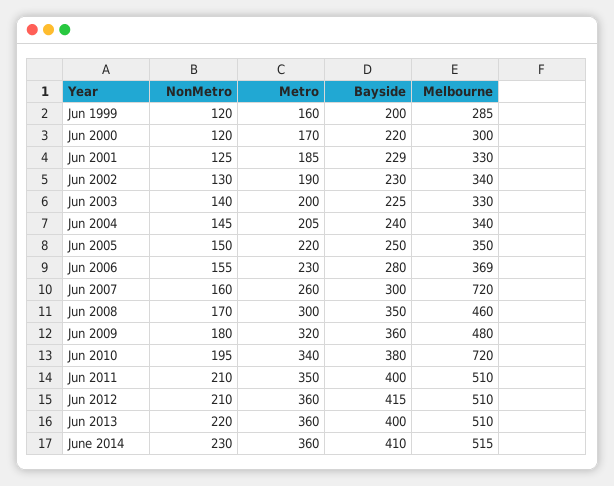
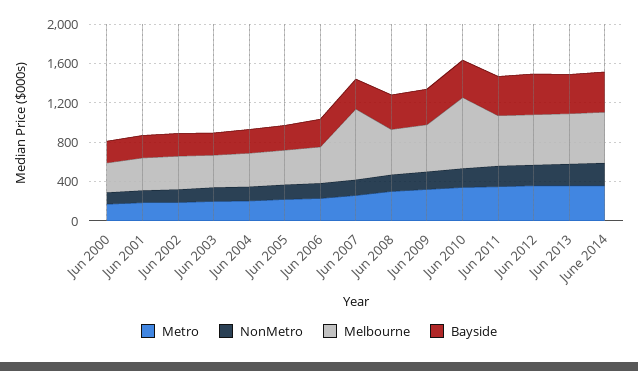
  {
    "NonMetro": {
-     "Jun 1999": 120,
      "Jun 2000": 120,
      "Jun 2001": 125,
      "Jun 2002": 130,
      "Jun 2003": 140,
      "Jun 2004": 145,
      "Jun 2005": 150,
      "Jun 2006": 155,
      "Jun 2007": 160,
      "Jun 2008": 170,
      "Jun 2009": 180,
      "Jun 2010": 195,
      "Jun 2011": 210,
      "Jun 2012": 210,
      "Jun 2013": 220,
      "June 2014": 230
    },
    "Metro": {
-     "Jun 1999": 160,
      "Jun 2000": 170,
      "Jun 2001": 185,
      "Jun 2002": 190,
      "Jun 2003": 200,
      "Jun 2004": 205,
      "Jun 2005": 220,
      "Jun 2006": 230,
      "Jun 2007": 260,
      "Jun 2008": 300,
      "Jun 2009": 320,
      "Jun 2010": 340,
      "Jun 2011": 350,
      "Jun 2012": 360,
      "Jun 2013": 360,
      "June 2014": 360
    },
    "Bayside": {
-     "Jun 1999": 200,
      "Jun 2000": 220,
      "Jun 2001": 229,
      "Jun 2002": 230,
      "Jun 2003": 225,
      "Jun 2004": 240,
      "Jun 2005": 250,
      "Jun 2006": 280,
      "Jun 2007": 300,
      "Jun 2008": 350,
      "Jun 2009": 360,
      "Jun 2010": 380,
      "Jun 2011": 400,
      "Jun 2012": 415,
      "Jun 2013": 400,
      "June 2014": 410
    },
    "Melbourne": {
-     "Jun 1999": 285,
      "Jun 2000": 300,
      "Jun 2001": 330,
      "Jun 2002": 340,
      "Jun 2003": 330,
      "Jun 2004": 340,
      "Jun 2005": 350,
      "Jun 2006": 369,
      "Jun 2007": 720,
      "Jun 2008": 460,
      "Jun 2009": 480,
      "Jun 2010": 720,
      "Jun 2011": 510,
      "Jun 2012": 510,
      "Jun 2013": 510,
      "June 2014": 515
    }
  }

